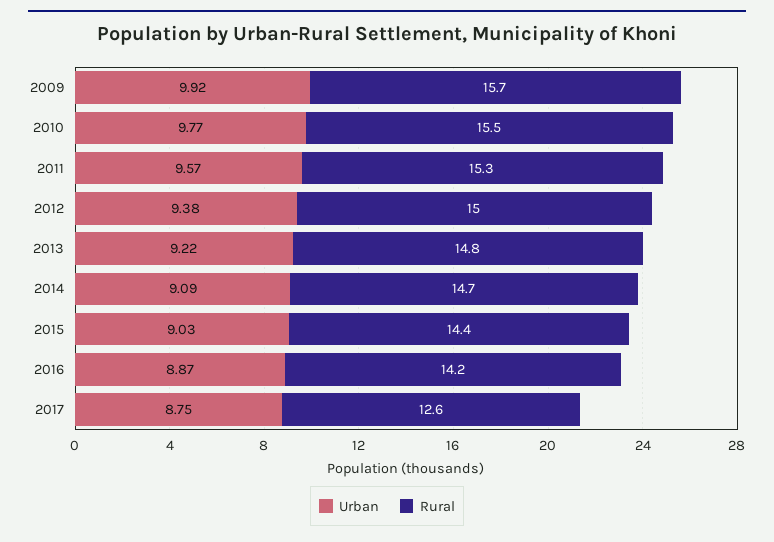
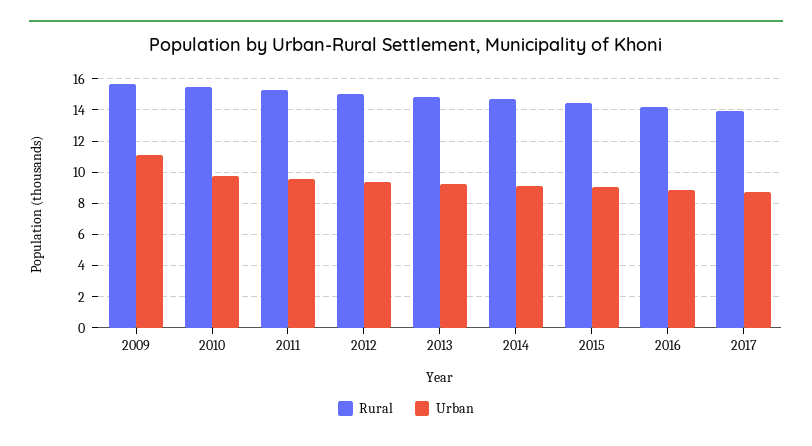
  {
    "Urban": {
-     "2009": 9.92,
+     "2009": 11,
      "2010": 9.77,
      "2011": 9.57,
      "2012": 9.38,
      "2013": 9.22,
      "2014": 9.09,
      "2015": 9.03,
      "2016": 8.87,
      "2017": 8.75
    },
    "Rural": {
      "2009": 15.7,
      "2010": 15.5,
      "2011": 15.3,
      "2012": 15,
      "2013": 14.8,
      "2014": 14.7,
      "2015": 14.4,
      "2016": 14.2,
-     "2017": 12.6
+     "2017": 14
    }
  }

